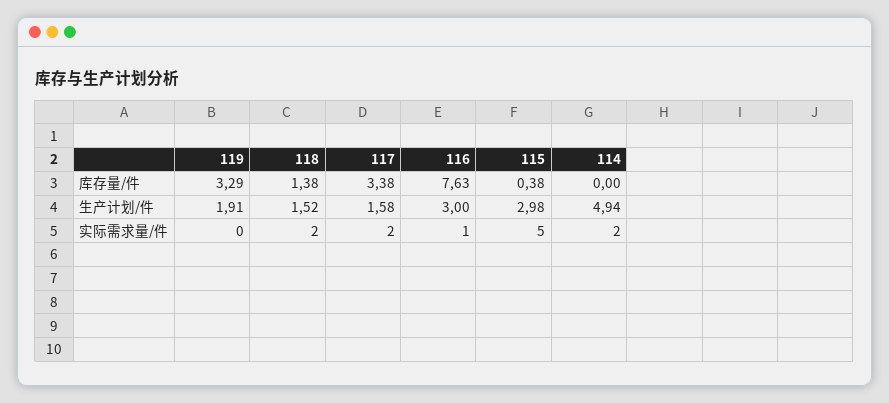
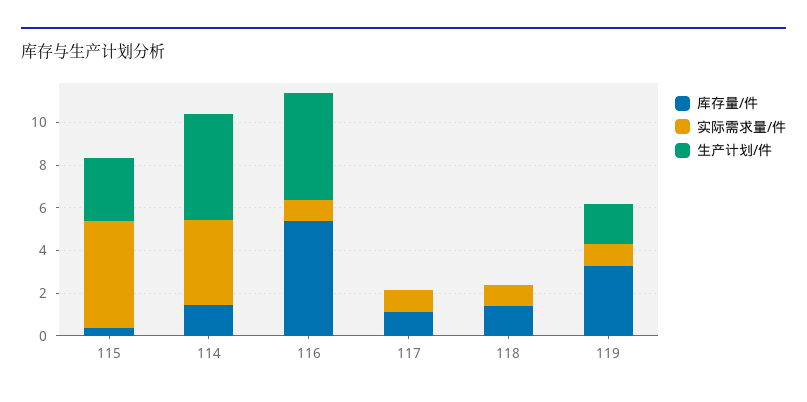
  {
    "库存量/件": {
      "119": 3.29,
      "118": 1.38,
-     "117": 3.38,
+     "117": 1,
-     "116": 7.63,
+     "116": 5.5,
      "115": 0.38,
-     "114": 0
+     "114": 1.5
    },
    "生产计划/件": {
      "119": 1.91,
-     "118": 1.52,
+     "118": 0,
-     "117": 1.58,
+     "117": 0,
-     "116": 3,
+     "116": 5,
      "115": 2.98,
      "114": 4.94
    },
    "实际需求量/件": {
-     "119": 0,
+     "119": 1,
-     "118": 2,
+     "118": 1,
-     "117": 2,
+     "117": 1,
      "116": 1,
      "115": 5,
-     "114": 2
+     "114": 4
    }
  }

